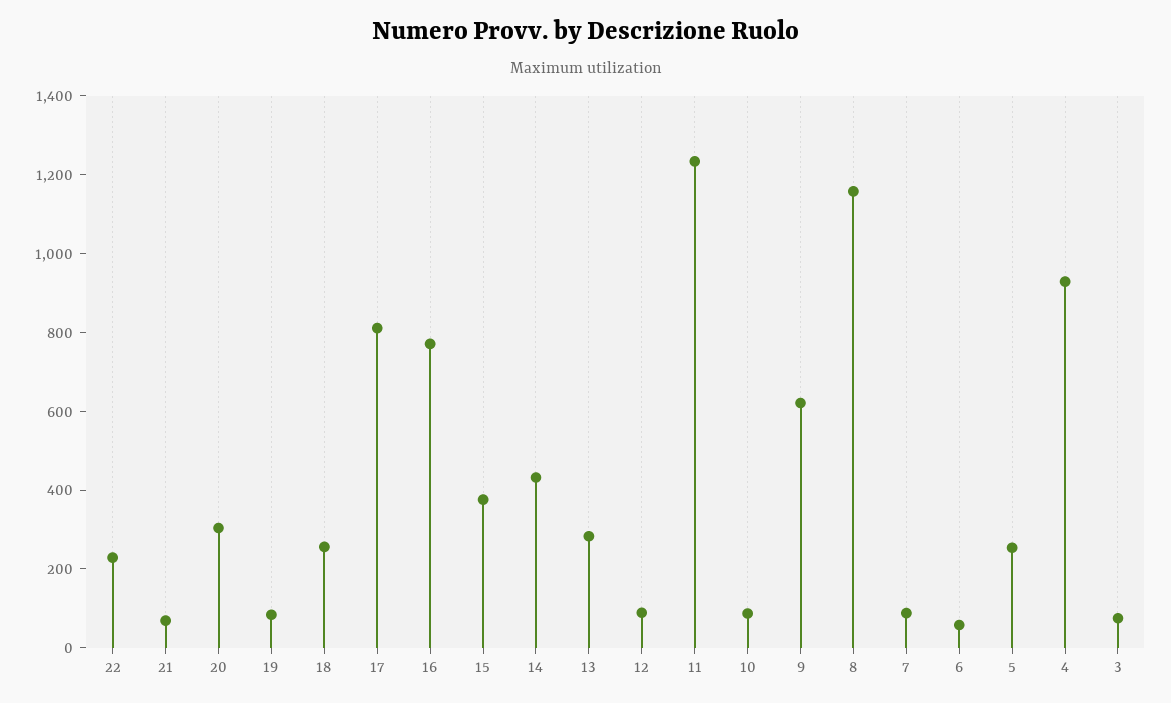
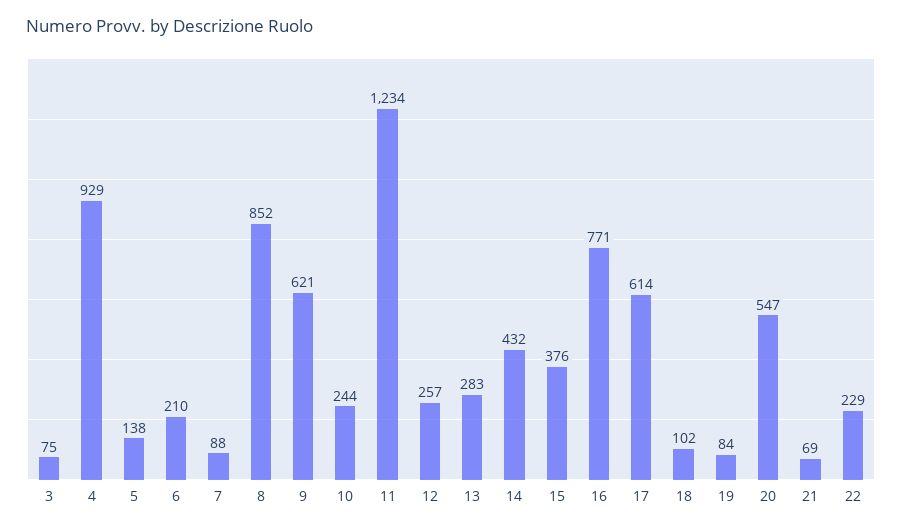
  {
    "22": 229,
    "21": 69,
-   "20": 300,
+   "20": 547,
    "19": 84,
-   "18": 250,
+   "18": 102,
-   "17": 800,
+   "17": 614,
    "16": 771,
    "15": 376,
    "14": 432,
    "13": 283,
-   "12": 100,
+   "12": 257,
    "11": 1234,
-   "10": 100,
+   "10": 244,
    "9": 621,
-   "8": 1150,
+   "8": 852,
    "7": 88,
-   "6": 50,
+   "6": 210,
-   "5": 250,
+   "5": 138,
    "4": 929,
    "3": 75
  }

